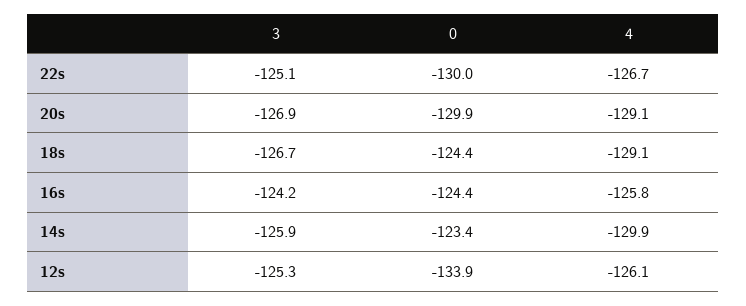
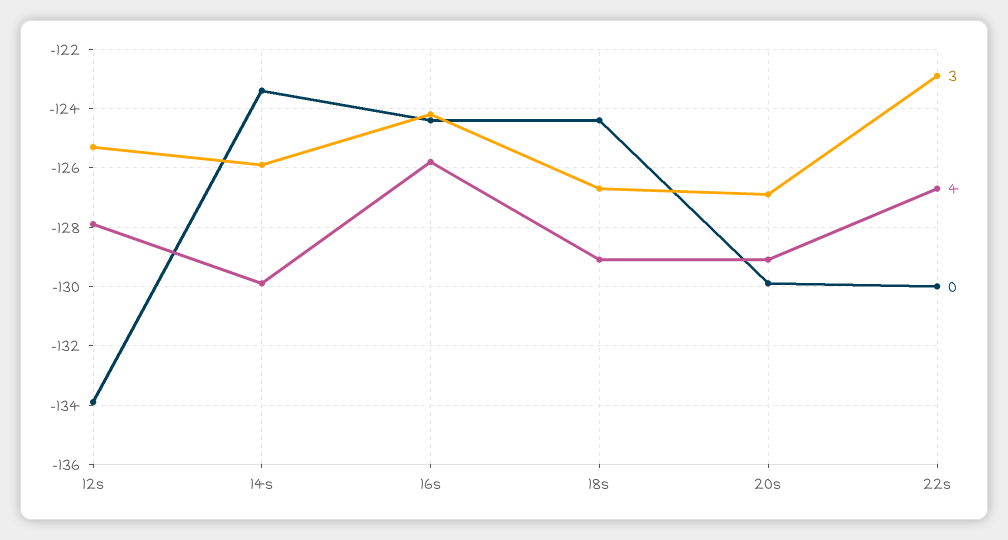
  {
    "3": {
-     "22s": -125.1,
+     "22s": -123,
      "20s": -126.9,
      "18s": -126.7,
      "16s": -124.2,
      "14s": -125.9,
      "12s": -125.3
    },
    "0": {
      "22s": -130,
      "20s": -129.9,
      "18s": -124.4,
      "16s": -124.4,
      "14s": -123.4,
      "12s": -133.9
    },
    "4": {
      "22s": -126.7,
      "20s": -129.1,
      "18s": -129.1,
      "16s": -125.8,
      "14s": -129.9,
-     "12s": -126.1
+     "12s": -128
    }
  }

